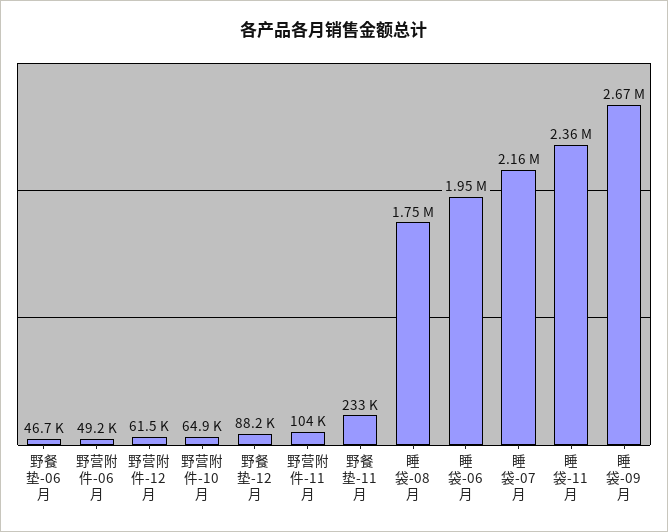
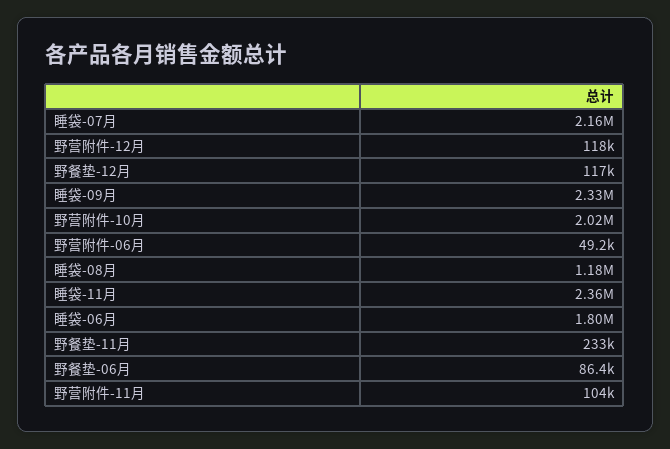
  {
-   "野餐垫-06月": 46700,
+   "野餐垫-06月": 86400,
    "野营附件-06月": 49200,
-   "野营附件-12月": 61500,
+   "野营附件-12月": 118000,
-   "野营附件-10月": 64900,
+   "野营附件-10月": 2020000,
-   "野餐垫-12月": 88200,
+   "野餐垫-12月": 117000,
    "野营附件-11月": 104000,
    "野餐垫-11月": 233000,
-   "睡袋-08月": 1750000,
+   "睡袋-08月": 1180000,
-   "睡袋-06月": 1950000,
+   "睡袋-06月": 1800000,
    "睡袋-07月": 2160000,
    "睡袋-11月": 2360000,
-   "睡袋-09月": 2670000
+   "睡袋-09月": 2330000
  }

